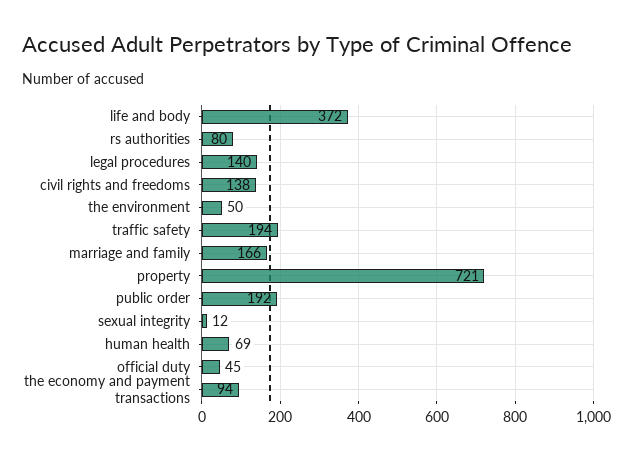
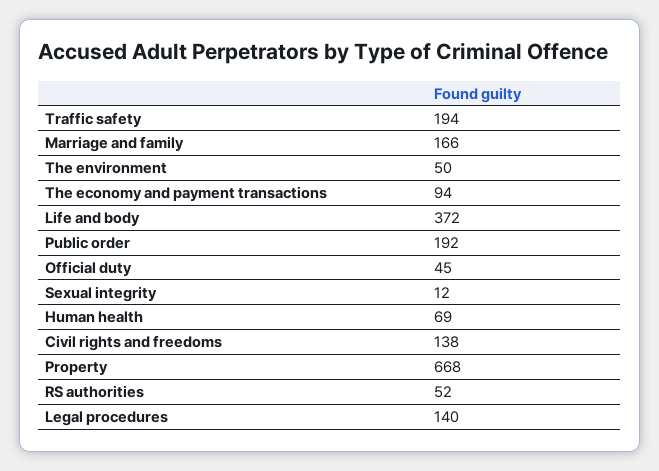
  {
    "life and body": 372,
-   "rs authorities": 80,
+   "rs authorities": 52,
    "legal procedures": 140,
    "civil rights and freedoms": 138,
    "the environment": 50,
    "traffic safety": 194,
    "marriage and family": 166,
-   "property": 721,
+   "property": 668,
    "public order": 192,
    "sexual integrity": 12,
    "human health": 69,
    "official duty": 45,
    "the economy and payment transactions": 94
  }

